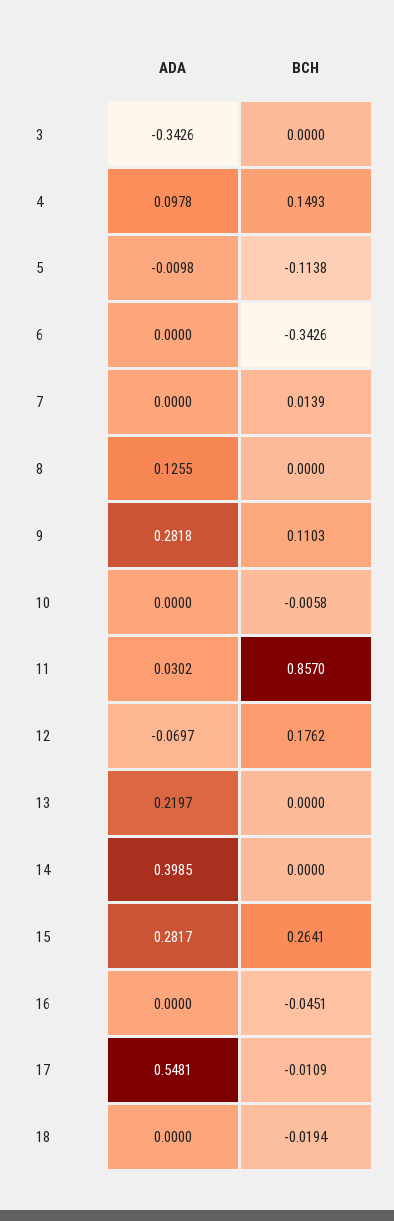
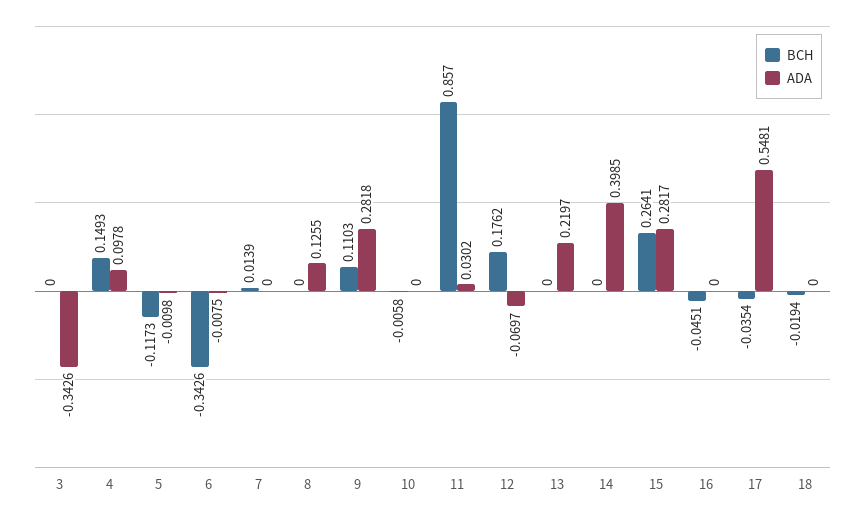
  {
    "ADA": {
      "3": -0.3426,
      "4": 0.0978,
      "5": -0.0098,
-     "6": 0,
+     "6": -0.0075,
      "7": 0,
      "8": 0.1255,
      "9": 0.2818,
      "10": 0,
      "11": 0.0302,
      "12": -0.0697,
      "13": 0.2197,
      "14": 0.3985,
      "15": 0.2817,
      "16": 0,
      "17": 0.5481,
      "18": 0
    },
    "BCH": {
      "3": 0,
      "4": 0.1493,
-     "5": -0.1138,
+     "5": -0.1173,
      "6": -0.3426,
      "7": 0.0139,
      "8": 0,
      "9": 0.1103,
      "10": -0.0058,
      "11": 0.857,
      "12": 0.1762,
      "13": 0,
      "14": 0,
      "15": 0.2641,
      "16": -0.0451,
-     "17": -0.0109,
+     "17": -0.0354,
      "18": -0.0194
    }
  }

